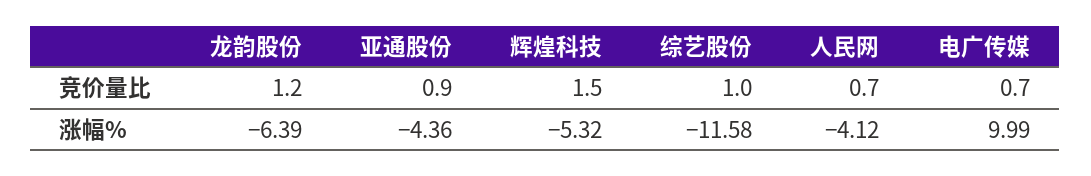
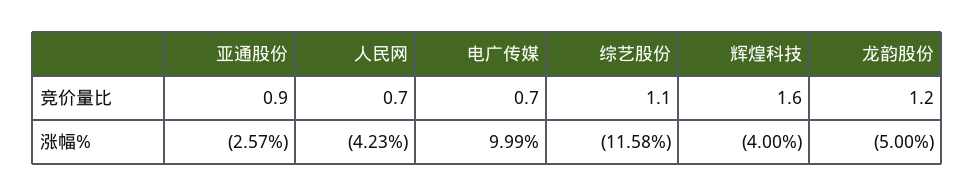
  {
    "龙韵股份": {
      "竞价量比": 1.2,
-     "涨幅%": -6.39
+     "涨幅%": -5
    },
    "亚通股份": {
      "竞价量比": 0.9,
-     "涨幅%": -4.36
+     "涨幅%": -2.57
    },
    "辉煌科技": {
-     "竞价量比": 1.5,
+     "竞价量比": 1.6,
-     "涨幅%": -5.32
+     "涨幅%": -4
    },
    "综艺股份": {
-     "竞价量比": 1,
+     "竞价量比": 1.1,
      "涨幅%": -11.58
    },
    "人民网": {
      "竞价量比": 0.7,
-     "涨幅%": -4.12
+     "涨幅%": -4.23
    },
    "电广传媒": {
      "竞价量比": 0.7,
      "涨幅%": 9.99
    }
  }

